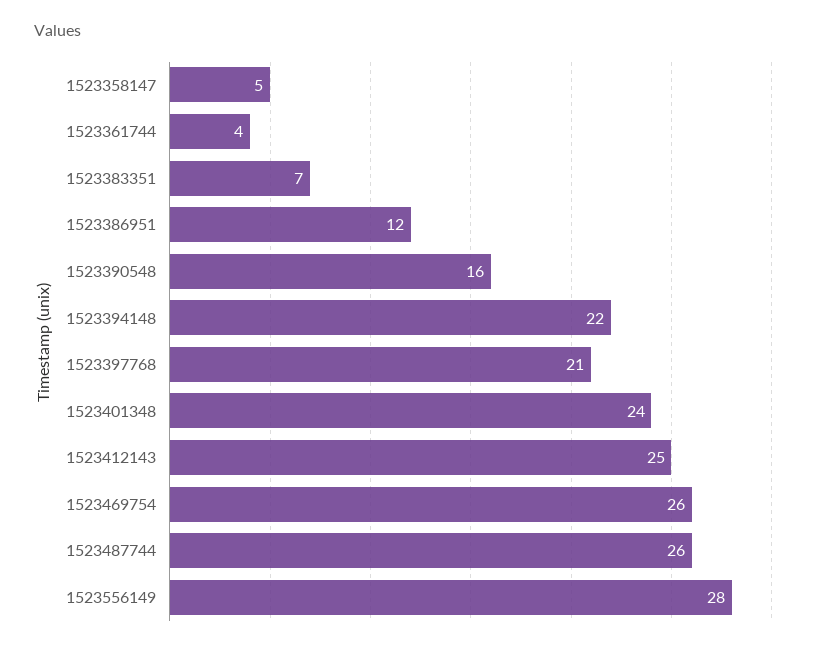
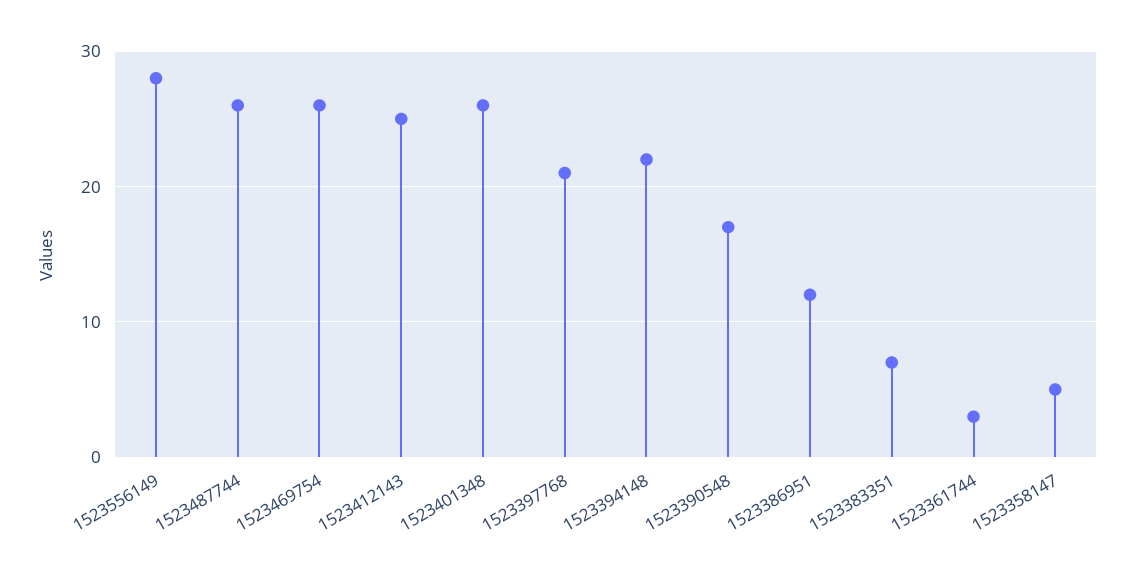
  {
    "1523358147": 5,
-   "1523361744": 4,
+   "1523361744": 3,
    "1523383351": 7,
    "1523386951": 12,
-   "1523390548": 16,
+   "1523390548": 17,
    "1523394148": 22,
    "1523397768": 21,
-   "1523401348": 24,
+   "1523401348": 26,
    "1523412143": 25,
    "1523469754": 26,
    "1523487744": 26,
    "1523556149": 28
  }

